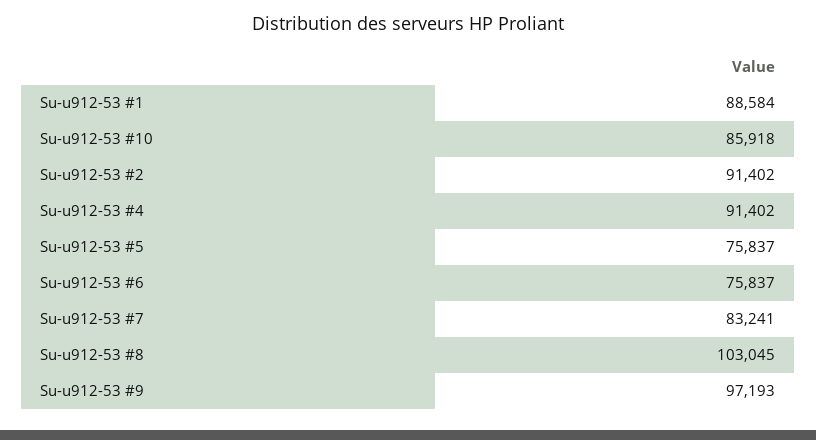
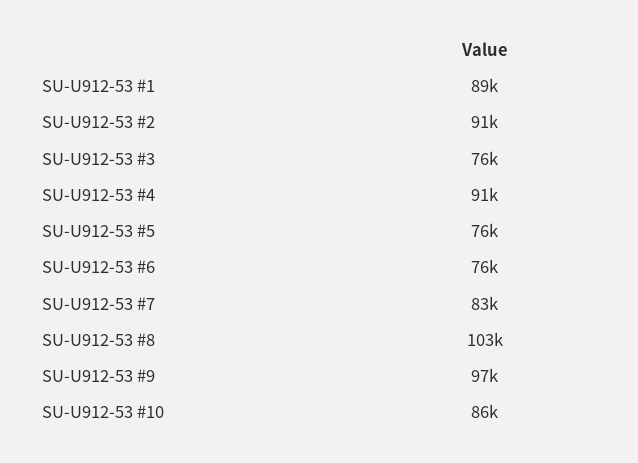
  {
    "Su-u912-53 #1": 88584,
    "Su-u912-53 #10": 85918,
    "Su-u912-53 #2": 91402,
    "Su-u912-53 #4": 91402,
    "Su-u912-53 #5": 75837,
    "Su-u912-53 #6": 75837,
    "Su-u912-53 #7": 83241,
    "Su-u912-53 #8": 103045,
-   "Su-u912-53 #9": 97193
+   "Su-u912-53 #9": 97193,
+   "SU-U912-53 #3": 76000
  }

